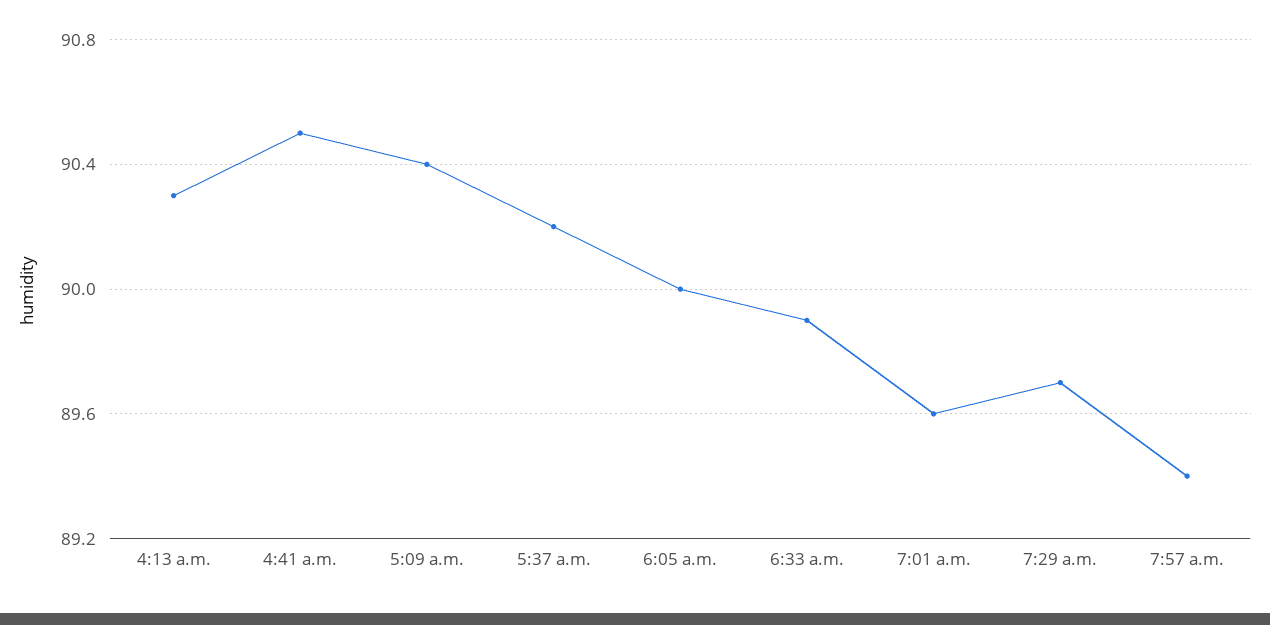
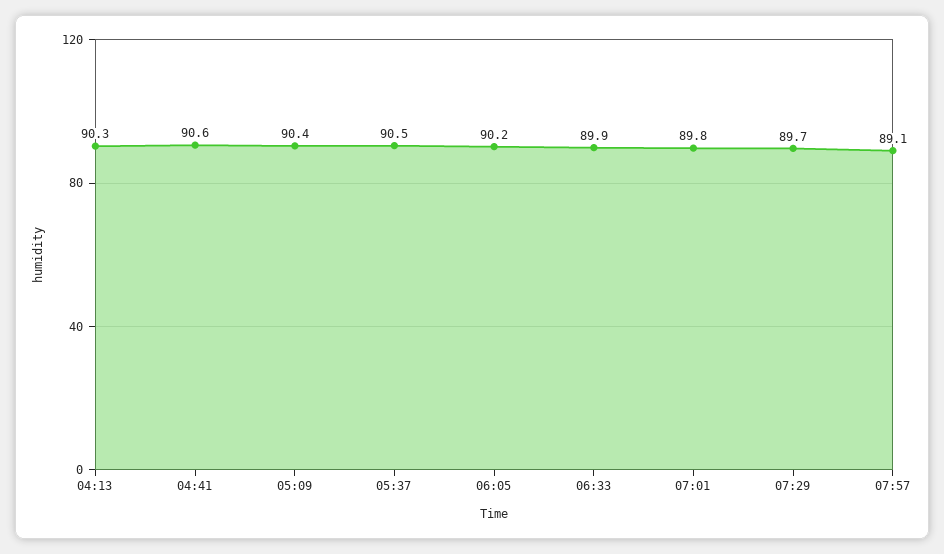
  {
    "4:13 a.m.": 90.3,
-   "4:41 a.m.": 90.5,
+   "4:41 a.m.": 90.6,
    "5:09 a.m.": 90.4,
-   "5:37 a.m.": 90.2,
+   "5:37 a.m.": 90.5,
-   "6:05 a.m.": 90,
+   "6:05 a.m.": 90.2,
    "6:33 a.m.": 89.9,
-   "7:01 a.m.": 89.6,
+   "7:01 a.m.": 89.8,
    "7:29 a.m.": 89.7,
-   "7:57 a.m.": 89.4
+   "7:57 a.m.": 89.1
  }

